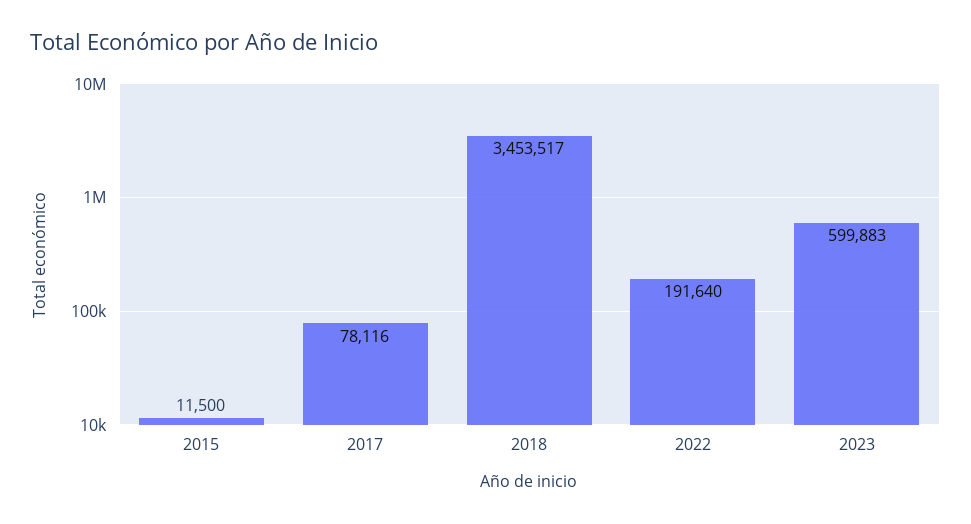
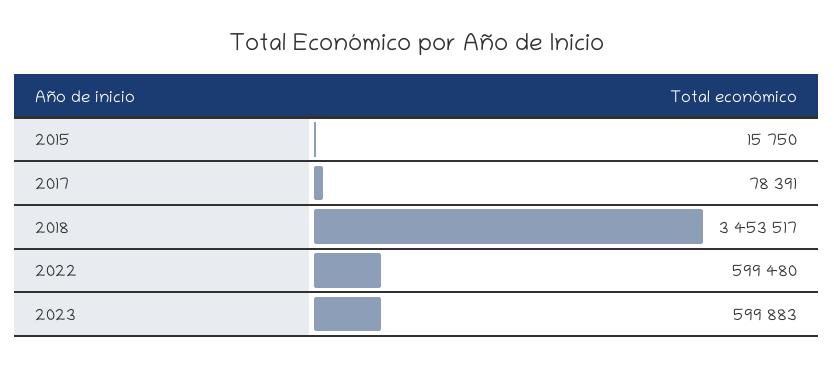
  {
-   "2015": 11500,
+   "2015": 15750,
-   "2017": 78116,
+   "2017": 78391,
    "2018": 3453517,
-   "2022": 191640,
+   "2022": 599480,
    "2023": 599883
  }

